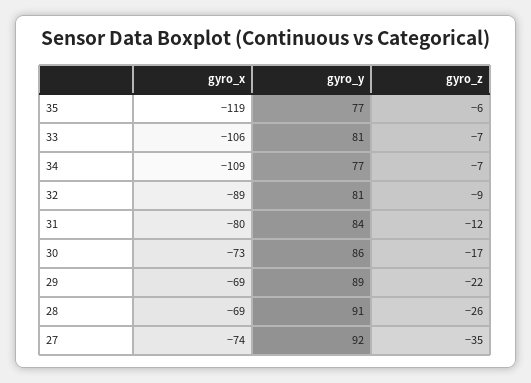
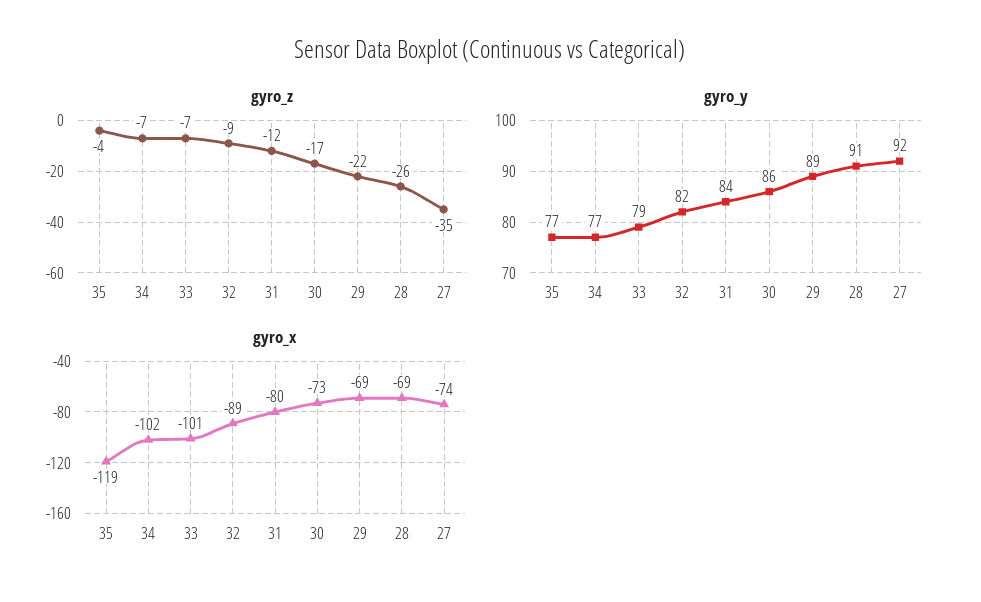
  {
    "gyro_x": {
      "35": -119,
-     "33": -106,
+     "33": -101,
-     "34": -109,
+     "34": -102,
      "32": -89,
      "31": -80,
      "30": -73,
      "29": -69,
      "28": -69,
      "27": -74
    },
    "gyro_y": {
      "35": 77,
-     "33": 81,
+     "33": 79,
      "34": 77,
-     "32": 81,
+     "32": 82,
      "31": 84,
      "30": 86,
      "29": 89,
      "28": 91,
      "27": 92
    },
    "gyro_z": {
-     "35": -6,
+     "35": -4,
      "33": -7,
      "34": -7,
      "32": -9,
      "31": -12,
      "30": -17,
      "29": -22,
      "28": -26,
      "27": -35
    }
  }

